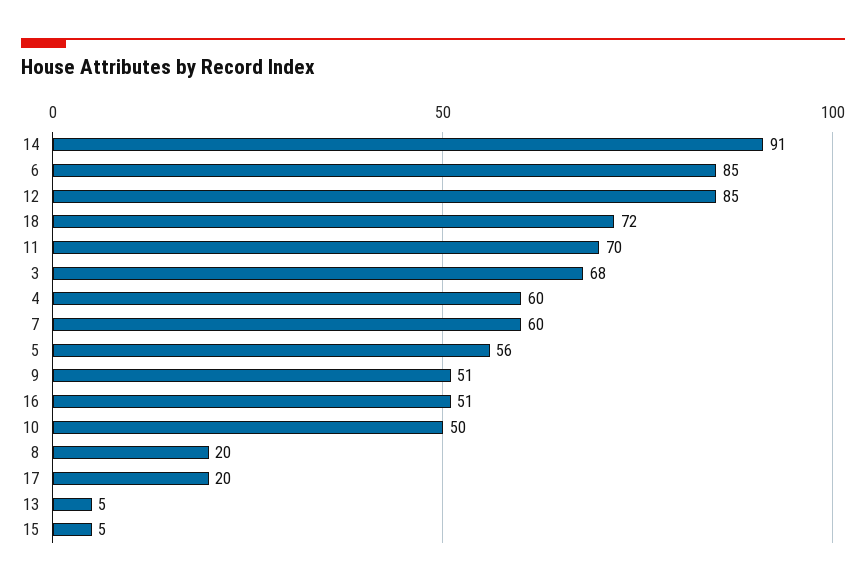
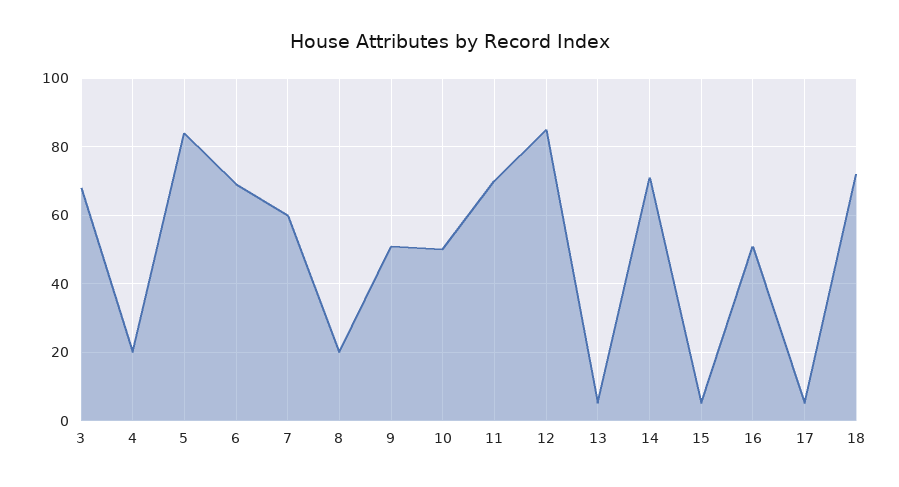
  {
-   "14": 91,
+   "14": 70,
-   "6": 85,
+   "6": 70,
    "12": 85,
    "18": 72,
    "11": 70,
    "3": 68,
-   "4": 60,
+   "4": 20,
    "7": 60,
-   "5": 56,
+   "5": 85,
    "9": 51,
    "16": 51,
    "10": 50,
    "8": 20,
-   "17": 20,
+   "17": 5,
    "13": 5,
    "15": 5
  }

